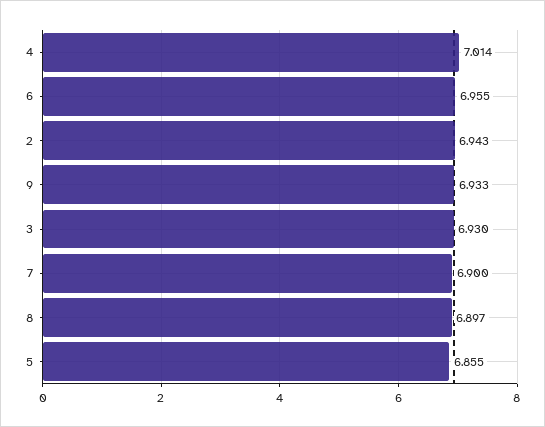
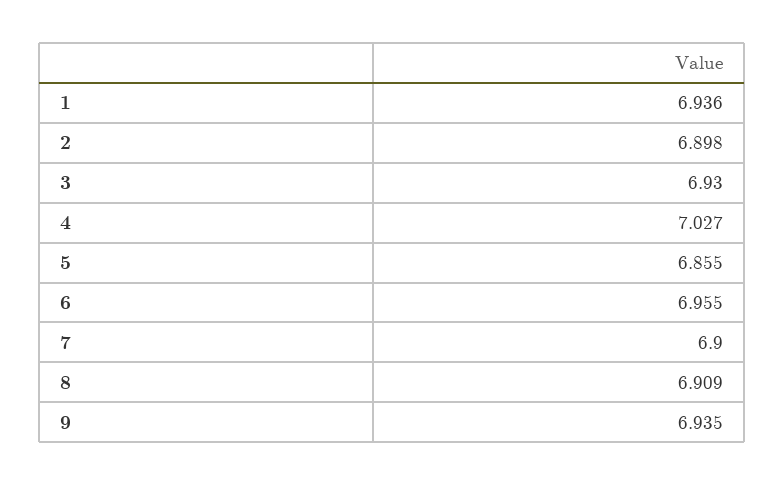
  {
-   "4": 7.014,
+   "4": 7.027,
    "6": 6.955,
-   "2": 6.943,
+   "2": 6.898,
-   "9": 6.933,
+   "9": 6.935,
    "3": 6.93,
    "7": 6.9,
-   "8": 6.897,
+   "8": 6.909,
-   "5": 6.855
+   "5": 6.855,
+   "1": 6.936
  }

